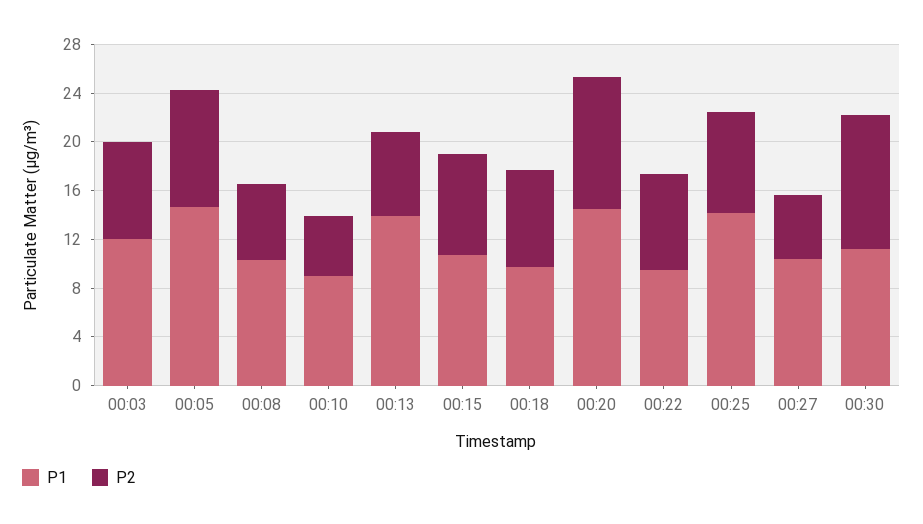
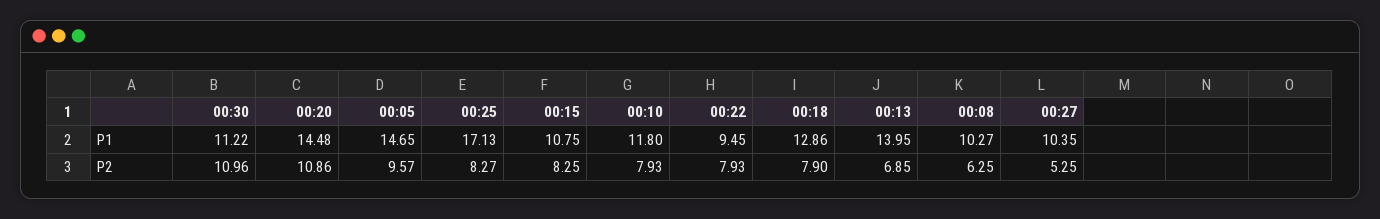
  {
    "P1": {
-     "00:03": 12,
      "00:05": 14.65,
      "00:08": 10.27,
-     "00:10": 9,
+     "00:10": 11.8,
      "00:13": 13.95,
      "00:15": 10.75,
-     "00:18": 10,
+     "00:18": 12.86,
      "00:20": 14.48,
      "00:22": 9.45,
-     "00:25": 14,
+     "00:25": 17.13,
      "00:27": 10.35,
      "00:30": 11.22
    },
    "P2": {
-     "00:03": 8,
      "00:05": 9.57,
      "00:08": 6.25,
-     "00:10": 5,
+     "00:10": 7.93,
      "00:13": 6.85,
      "00:15": 8.25,
      "00:18": 7.9,
      "00:20": 10.86,
      "00:22": 7.93,
      "00:25": 8.27,
      "00:27": 5.25,
      "00:30": 10.96
    }
  }

